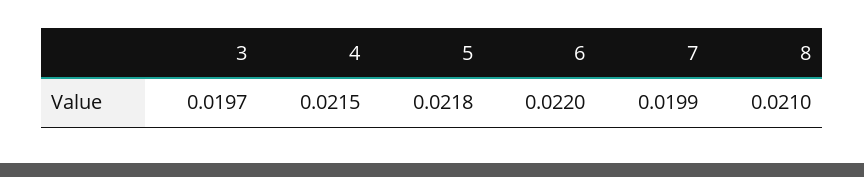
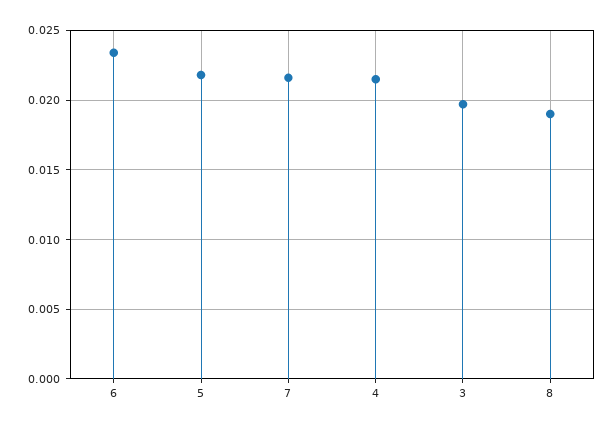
  {
    "3": 0.0197,
    "4": 0.0215,
    "5": 0.0218,
-   "6": 0.022,
+   "6": 0.0235,
-   "7": 0.0199,
+   "7": 0.0215,
-   "8": 0.021
+   "8": 0.019
  }

